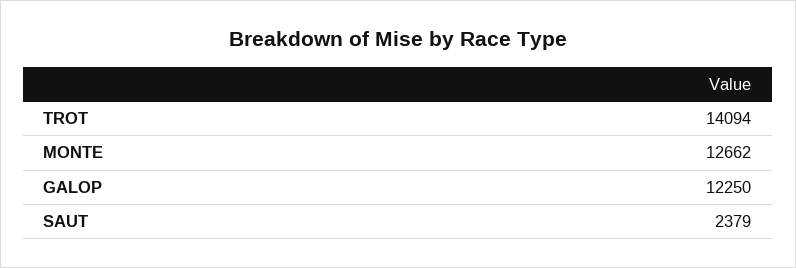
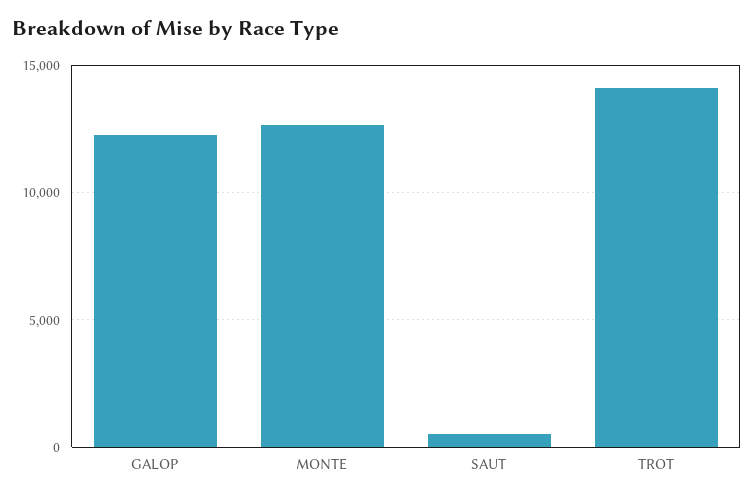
  {
    "TROT": 14094,
    "MONTE": 12662,
    "GALOP": 12250,
-   "SAUT": 2379
+   "SAUT": 500
  }

